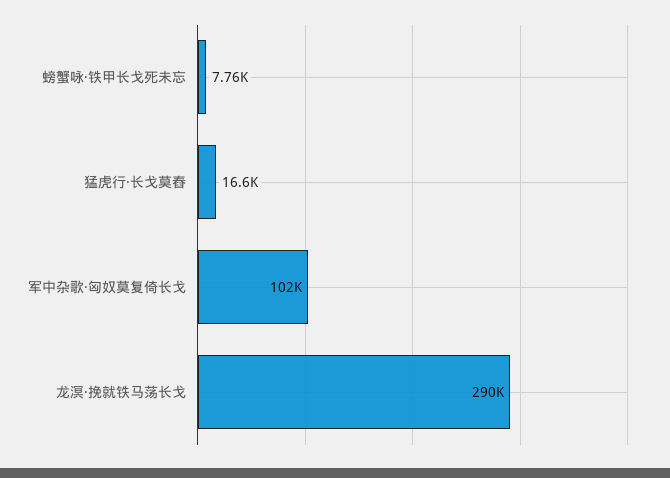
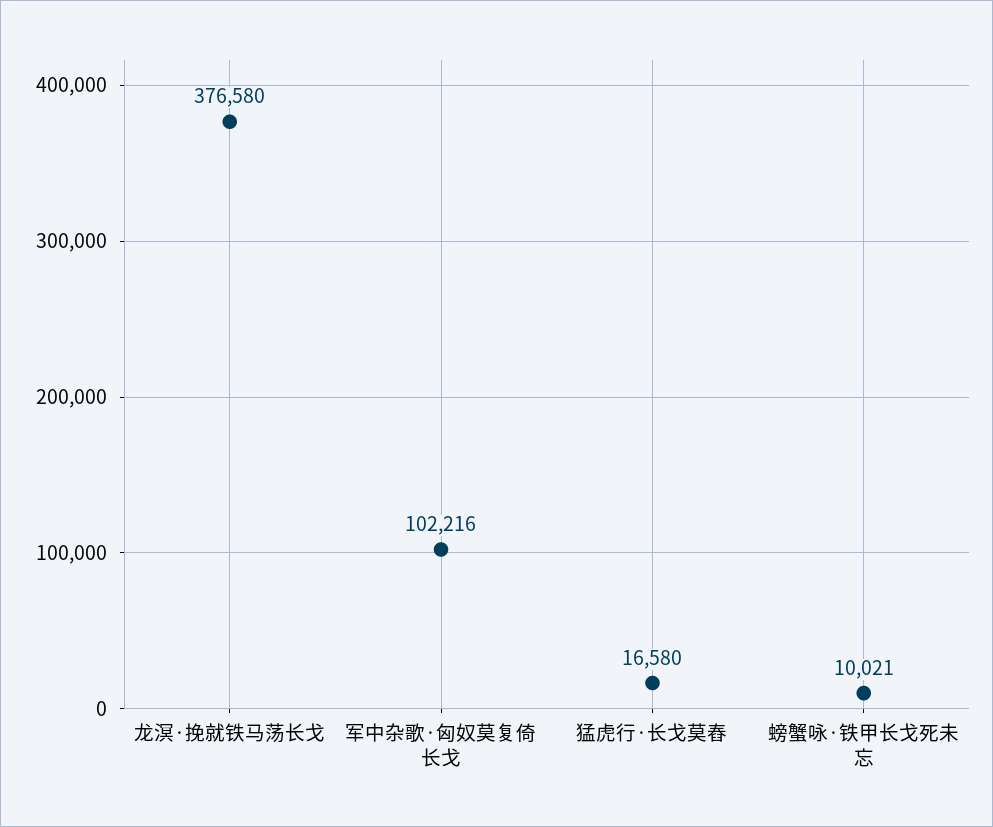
  {
-   "螃蟹咏·铁甲长戈死未忘": 7760,
+   "螃蟹咏·铁甲长戈死未忘": 10021,
    "猛虎行·长戈莫舂": 16580,
    "军中杂歌·匈奴莫复倚长戈": 102216,
-   "龙溟·挽就铁马荡长戈": 290000
+   "龙溟·挽就铁马荡长戈": 376580
  }

